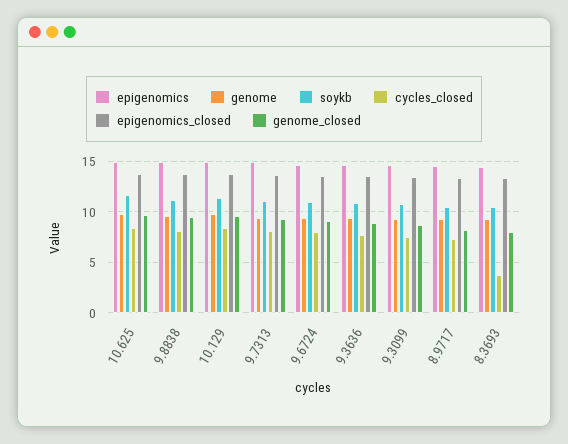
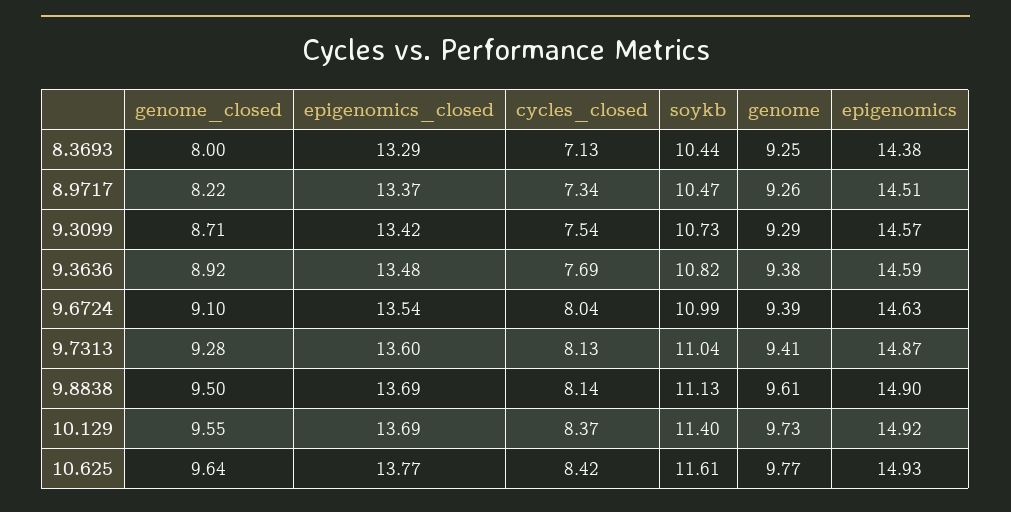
  {
    "epigenomics": {
      "10.625": 14.93,
      "9.8838": 14.9,
      "10.129": 14.92,
      "9.7313": 14.87,
      "9.6724": 14.63,
      "9.3636": 14.59,
      "9.3099": 14.57,
      "8.9717": 14.51,
      "8.3693": 14.38
    },
    "genome": {
      "10.625": 9.77,
      "9.8838": 9.61,
      "10.129": 9.73,
      "9.7313": 9.41,
      "9.6724": 9.39,
      "9.3636": 9.38,
      "9.3099": 9.29,
      "8.9717": 9.26,
      "8.3693": 9.25
    },
    "soykb": {
      "10.625": 11.61,
      "9.8838": 11.13,
      "10.129": 11.4,
      "9.7313": 11.04,
      "9.6724": 10.99,
      "9.3636": 10.82,
      "9.3099": 10.73,
      "8.9717": 10.47,
      "8.3693": 10.44
    },
    "cycles_closed": {
      "10.625": 8.42,
      "9.8838": 8.14,
      "10.129": 8.37,
      "9.7313": 8.13,
      "9.6724": 8.04,
      "9.3636": 7.69,
      "9.3099": 7.54,
      "8.9717": 7.34,
-     "8.3693": 4
+     "8.3693": 7.13
    },
    "epigenomics_closed": {
      "10.625": 13.77,
      "9.8838": 13.69,
      "10.129": 13.69,
      "9.7313": 13.6,
      "9.6724": 13.54,
      "9.3636": 13.48,
      "9.3099": 13.42,
      "8.9717": 13.37,
      "8.3693": 13.29
    },
    "genome_closed": {
      "10.625": 9.64,
      "9.8838": 9.5,
      "10.129": 9.55,
      "9.7313": 9.28,
      "9.6724": 9.1,
      "9.3636": 8.92,
      "9.3099": 8.71,
      "8.9717": 8.22,
      "8.3693": 8
    }
  }

